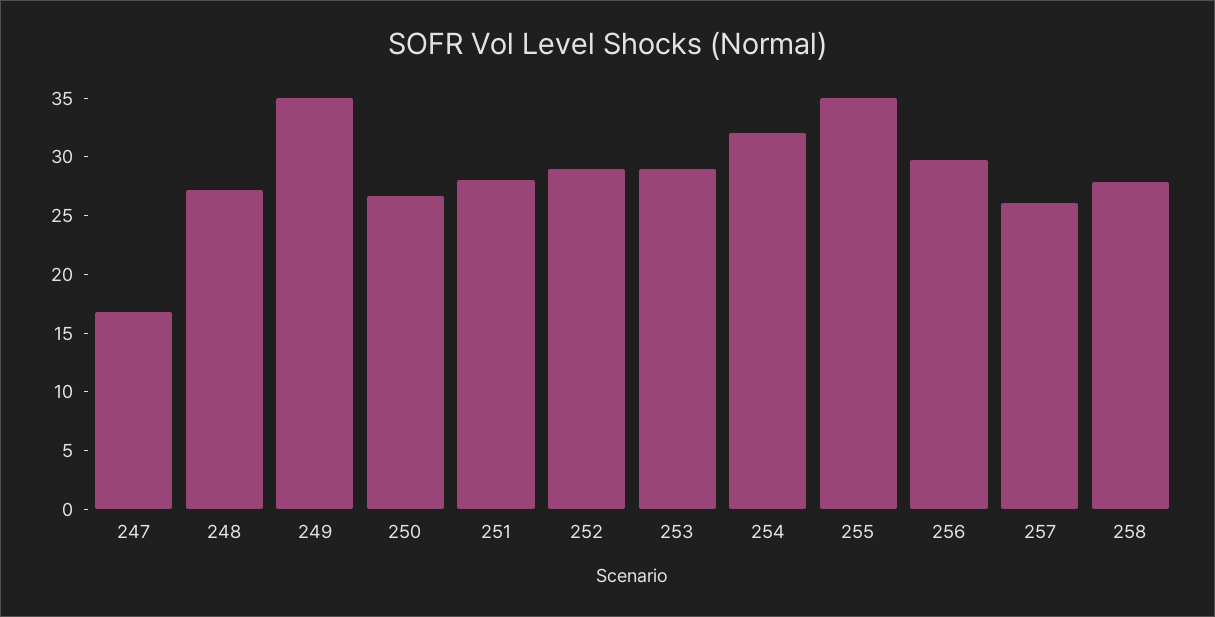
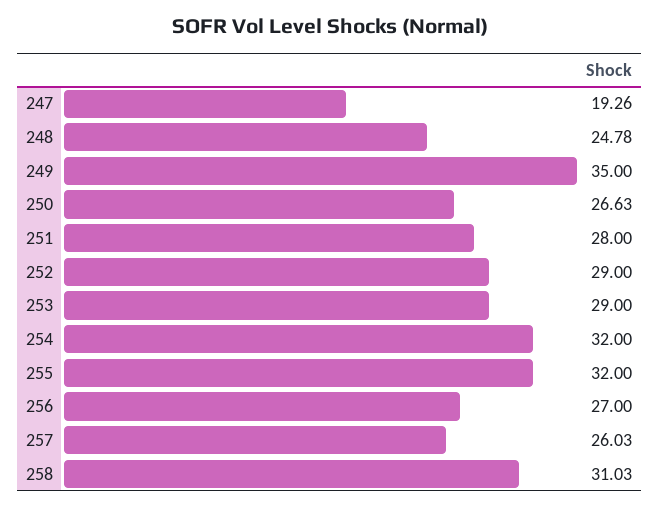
  {
-   "247": 17,
+   "247": 19.26,
-   "248": 27,
+   "248": 24.78,
    "249": 35,
    "250": 26.63,
    "251": 28,
    "252": 29,
    "253": 29,
    "254": 32,
-   "255": 35,
+   "255": 32,
-   "256": 30,
+   "256": 27,
    "257": 26.03,
-   "258": 28
+   "258": 31.03
  }

